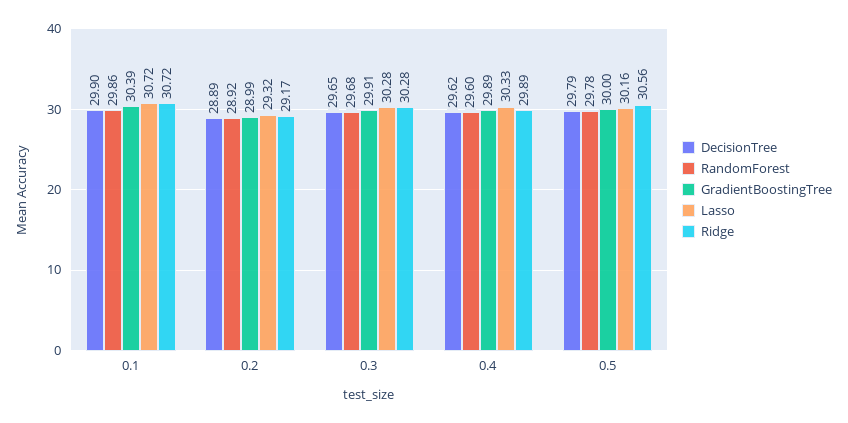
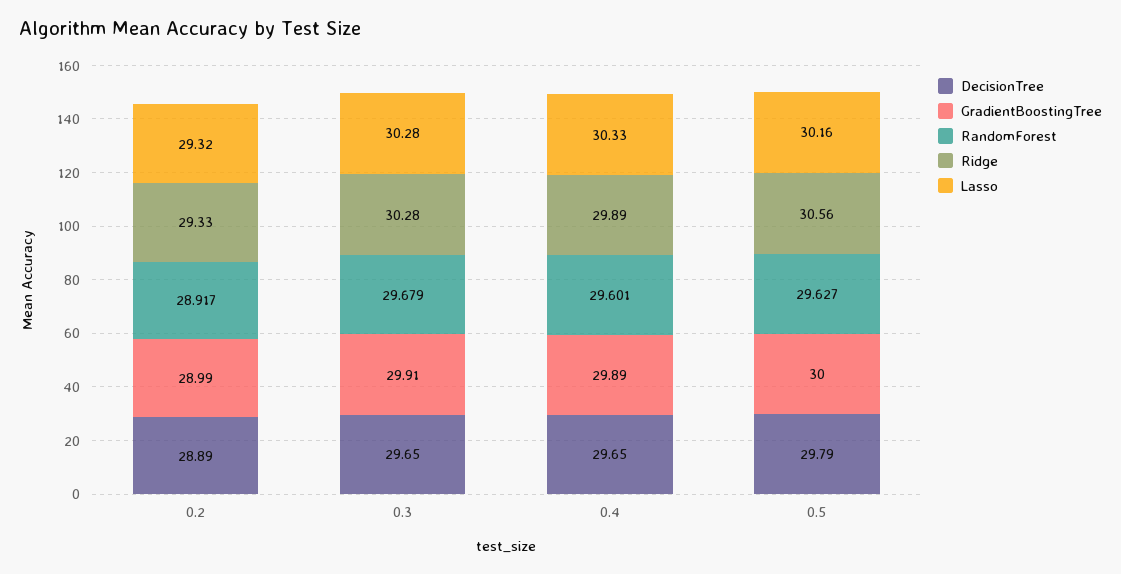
  {
    "DecisionTree": {
-     "0.1": 29.9,
      "0.2": 28.89,
      "0.3": 29.65,
-     "0.4": 29.62,
+     "0.4": 29.65,
      "0.5": 29.79
    },
    "RandomForest": {
-     "0.1": 29.86,
      "0.2": 28.917,
      "0.3": 29.679,
      "0.4": 29.601,
-     "0.5": 29.78
+     "0.5": 29.627
    },
    "GradientBoostingTree": {
-     "0.1": 30.39,
      "0.2": 28.99,
      "0.3": 29.91,
      "0.4": 29.89,
      "0.5": 30
    },
    "Lasso": {
-     "0.1": 30.72,
      "0.2": 29.32,
      "0.3": 30.28,
      "0.4": 30.33,
      "0.5": 30.16
    },
    "Ridge": {
-     "0.1": 30.72,
-     "0.2": 29.17,
+     "0.2": 29.33,
      "0.3": 30.28,
      "0.4": 29.89,
      "0.5": 30.56
    }
  }

